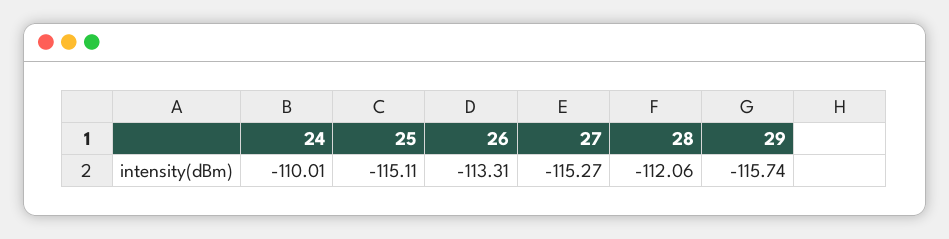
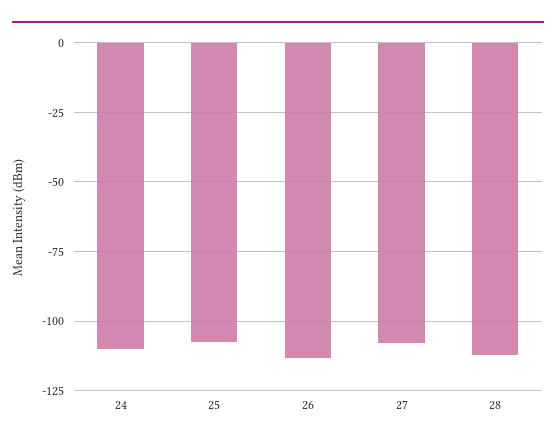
  {
    "24": -110.01,
-   "25": -115.11,
+   "25": -107.5,
    "26": -113.31,
-   "27": -115.27,
+   "27": -107.5,
-   "28": -112.06,
+   "28": -112.06
-   "29": -115.74
  }

